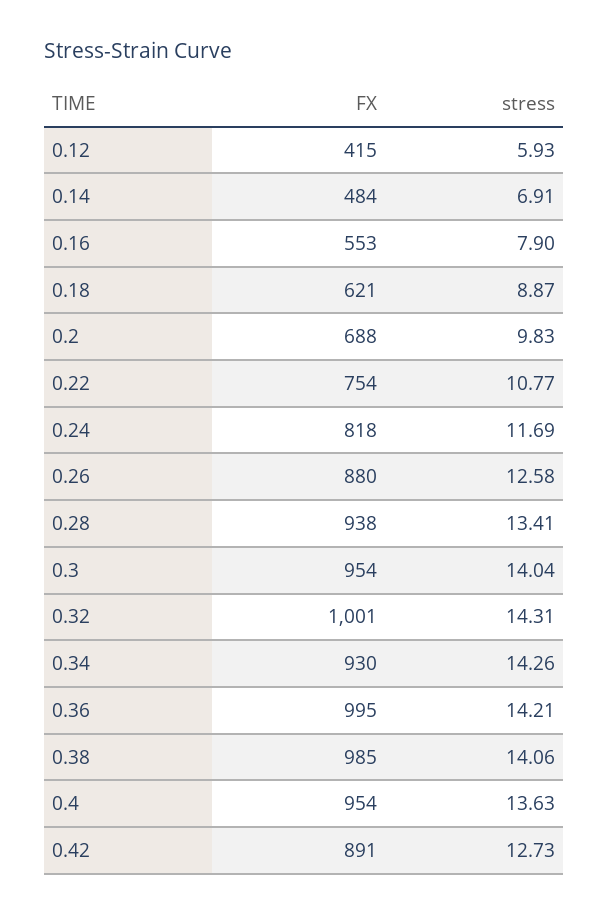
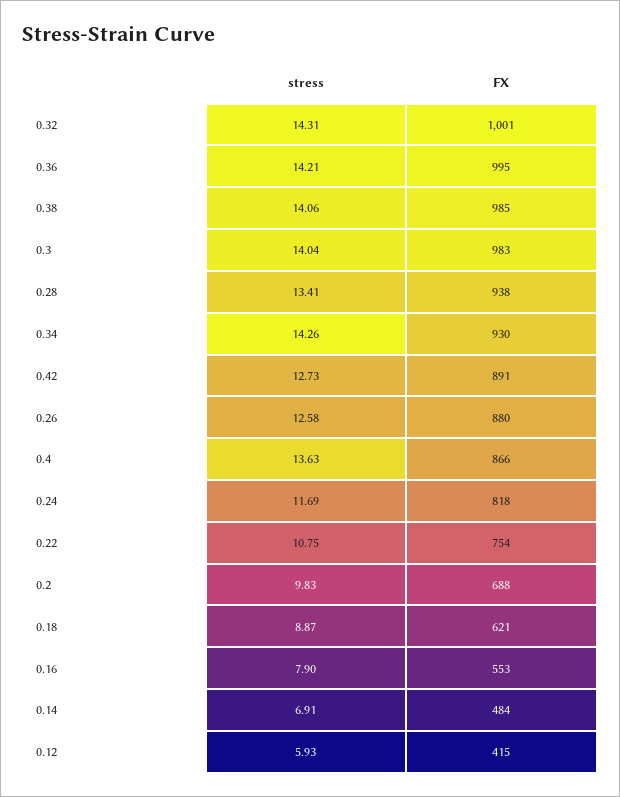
  {
    "FX": {
      "0.12": 415,
      "0.14": 484,
      "0.16": 553,
      "0.18": 621,
      "0.2": 688,
      "0.22": 754,
      "0.24": 818,
      "0.26": 880,
      "0.28": 938,
-     "0.3": 954,
+     "0.3": 983,
      "0.32": 1001,
      "0.34": 930,
      "0.36": 995,
      "0.38": 985,
-     "0.4": 954,
+     "0.4": 866,
      "0.42": 891
    },
    "stress": {
      "0.12": 5.93,
      "0.14": 6.91,
      "0.16": 7.9,
      "0.18": 8.87,
      "0.2": 9.83,
-     "0.22": 10.77,
+     "0.22": 10.75,
      "0.24": 11.69,
      "0.26": 12.58,
      "0.28": 13.41,
      "0.3": 14.04,
      "0.32": 14.31,
      "0.34": 14.26,
      "0.36": 14.21,
      "0.38": 14.06,
      "0.4": 13.63,
      "0.42": 12.73
    }
  }

